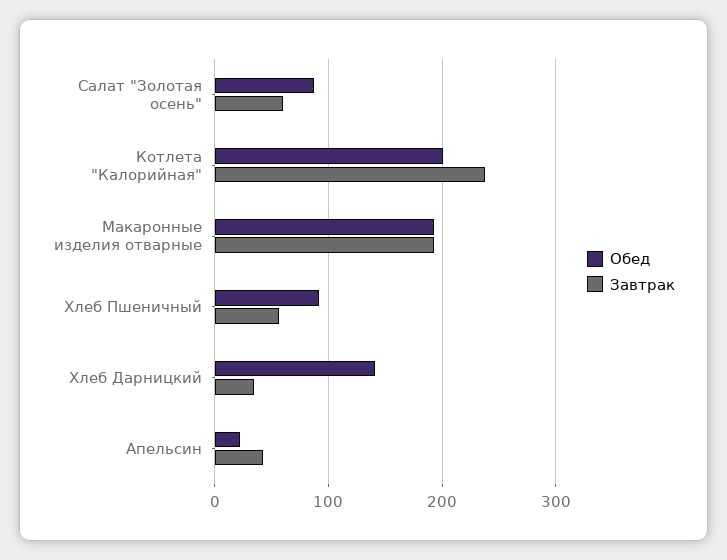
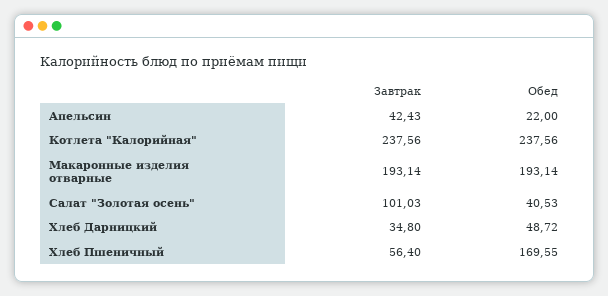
  {
    "Обед": {
-     "Салат \"Золотая осень\"": 90,
+     "Салат \"Золотая осень\"": 40.53,
-     "Котлета \"Калорийная\"": 200,
+     "Котлета \"Калорийная\"": 237.56,
      "Макаронные изделия отварные": 193.14,
-     "Хлеб Пшеничный": 90,
+     "Хлеб Пшеничный": 169.55,
-     "Хлеб Дарницкий": 140,
+     "Хлеб Дарницкий": 48.72,
      "Апельсин": 22
    },
    "Завтрак": {
-     "Салат \"Золотая осень\"": 60,
+     "Салат \"Золотая осень\"": 101.03,
      "Котлета \"Калорийная\"": 237.56,
      "Макаронные изделия отварные": 193.14,
      "Хлеб Пшеничный": 56.4,
      "Хлеб Дарницкий": 34.8,
      "Апельсин": 42.43
    }
  }

